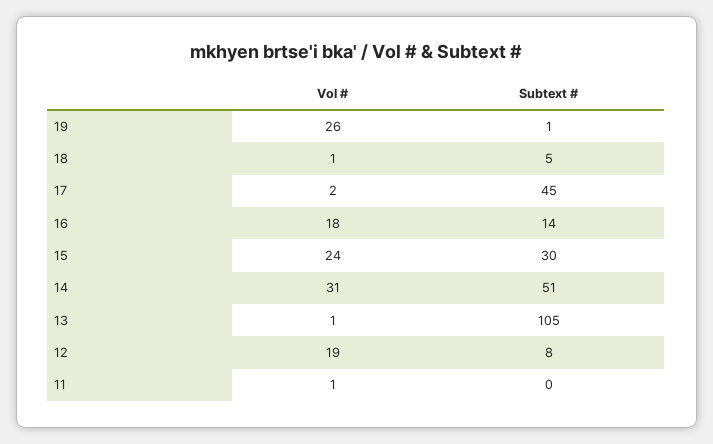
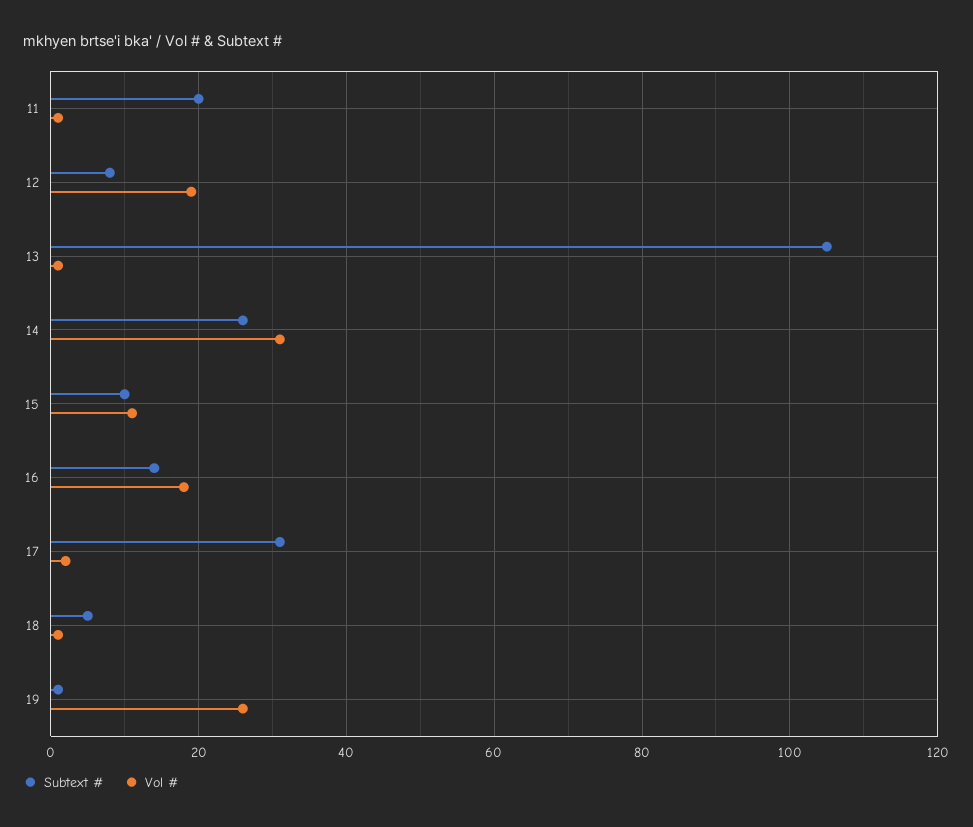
  {
    "Vol #": {
      "19": 26,
      "18": 1,
      "17": 2,
      "16": 18,
-     "15": 24,
+     "15": 10,
      "14": 31,
      "13": 1,
      "12": 19,
      "11": 1
    },
    "Subtext #": {
      "19": 1,
      "18": 5,
-     "17": 45,
+     "17": 30,
      "16": 14,
-     "15": 30,
+     "15": 10,
-     "14": 51,
+     "14": 25,
      "13": 105,
      "12": 8,
-     "11": 0
+     "11": 20
    }
  }

